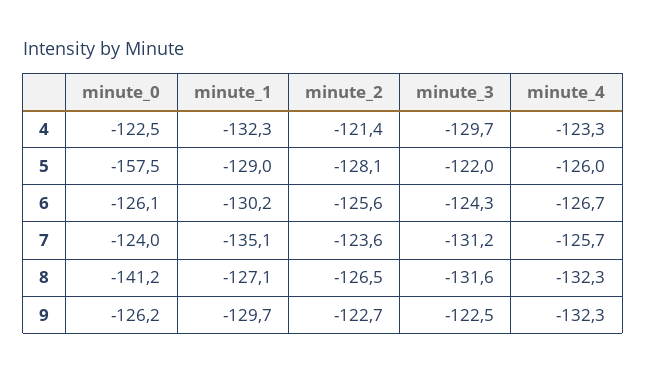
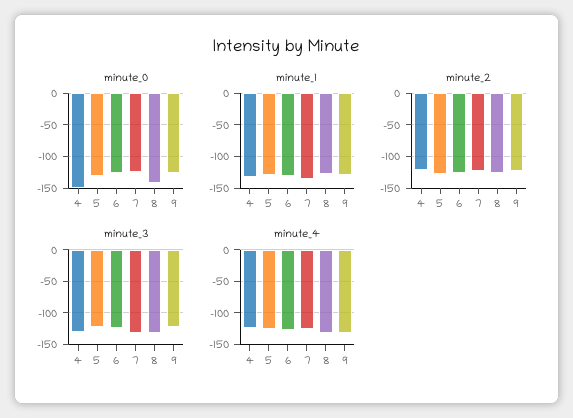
  {
    "minute_0": {
-     "4": -122.5,
+     "4": -150,
-     "5": -157.5,
+     "5": -130,
      "6": -126.1,
      "7": -124,
      "8": -141.2,
      "9": -126.2
    },
    "minute_1": {
      "4": -132.3,
      "5": -129,
      "6": -130.2,
      "7": -135.1,
      "8": -127.1,
      "9": -129.7
    },
    "minute_2": {
      "4": -121.4,
      "5": -128.1,
      "6": -125.6,
      "7": -123.6,
      "8": -126.5,
      "9": -122.7
    },
    "minute_3": {
      "4": -129.7,
      "5": -122,
      "6": -124.3,
      "7": -131.2,
      "8": -131.6,
      "9": -122.5
    },
    "minute_4": {
      "4": -123.3,
      "5": -126,
      "6": -126.7,
      "7": -125.7,
      "8": -132.3,
      "9": -132.3
    }
  }

